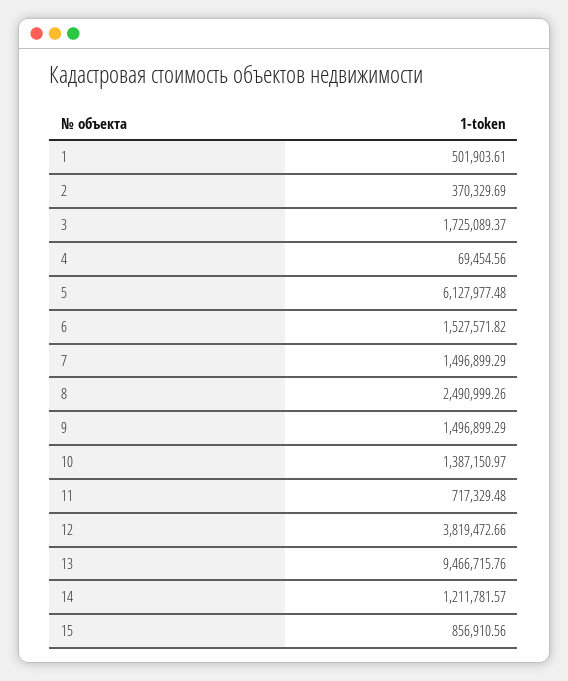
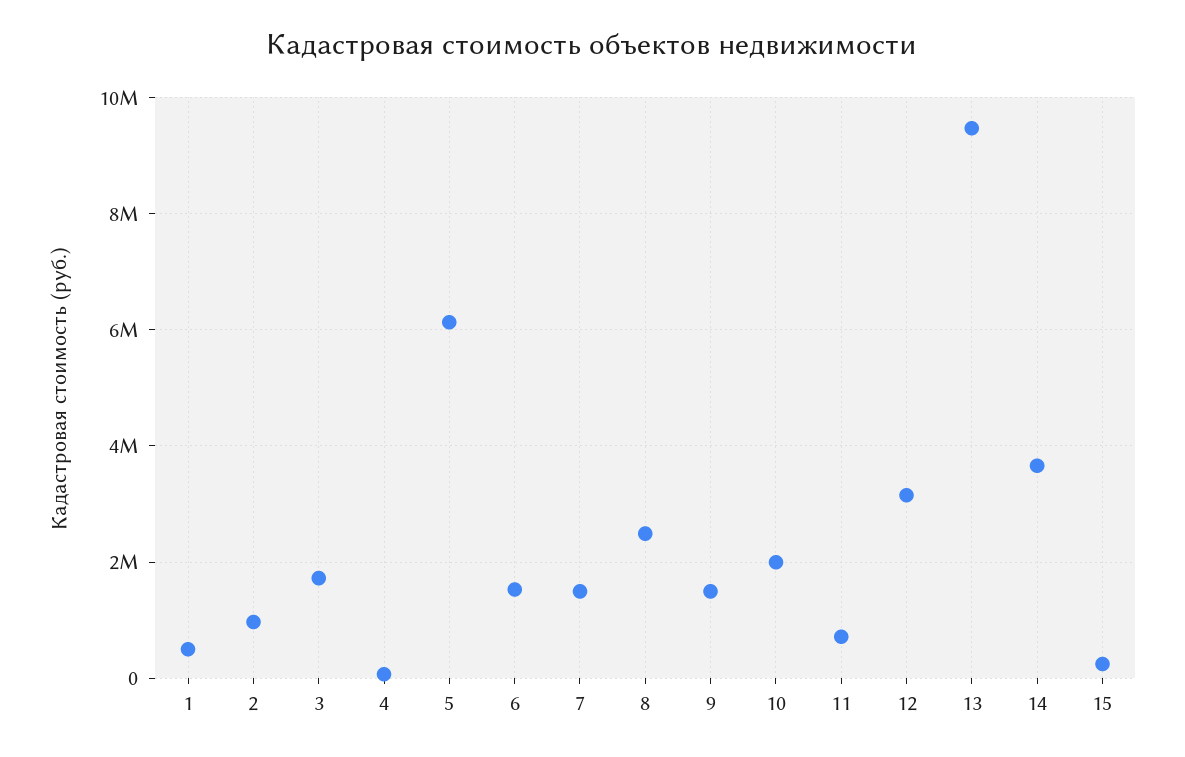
  {
    "1": 501903.61,
-   "2": 370329.69,
+   "2": 1000000,
    "3": 1725089.37,
    "4": 69454.56,
    "5": 6127977.48,
    "6": 1527571.82,
    "7": 1496899.29,
    "8": 2490999.26,
    "9": 1496899.29,
-   "10": 1387150.97,
+   "10": 2000000,
    "11": 717329.48,
-   "12": 3819472.66,
+   "12": 3200000,
    "13": 9466715.76,
-   "14": 1211781.57,
+   "14": 3600000,
-   "15": 856910.56
+   "15": 200000
  }

